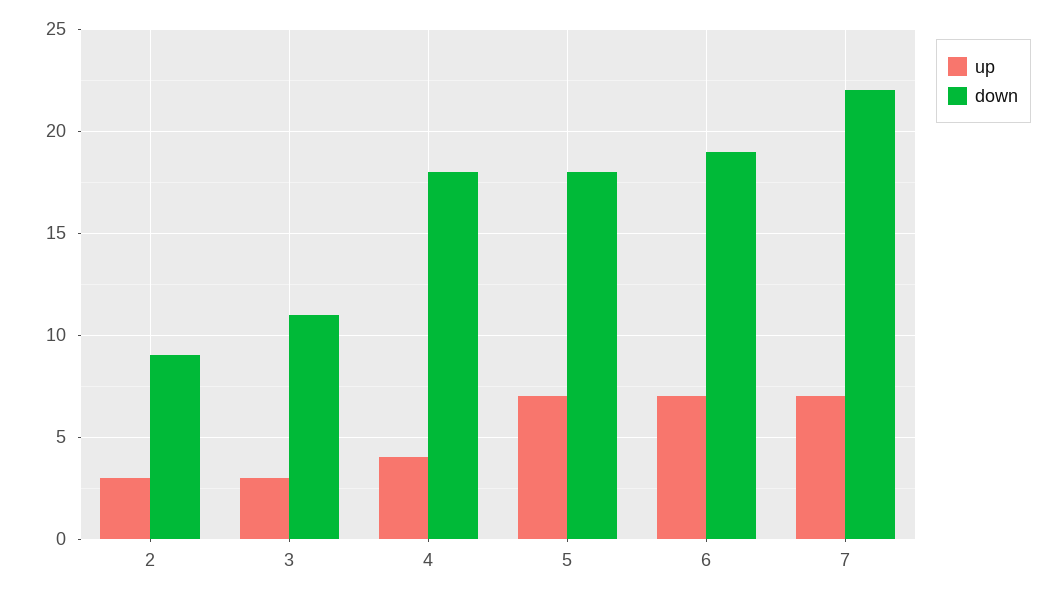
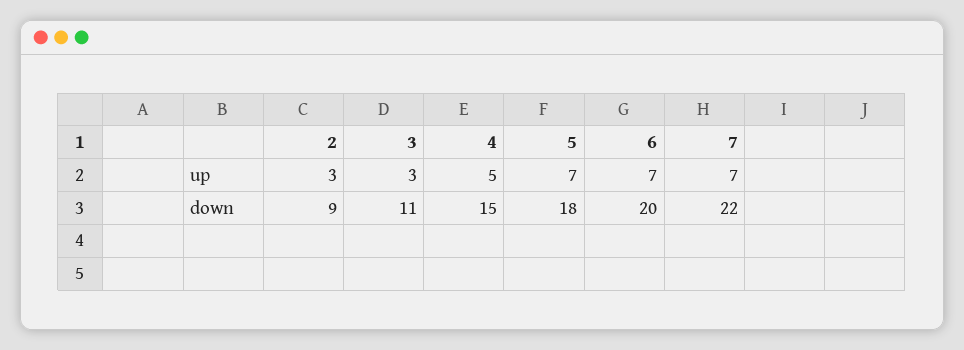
  {
    "up": {
      "2": 3,
      "3": 3,
-     "4": 4,
+     "4": 5,
      "5": 7,
      "6": 7,
      "7": 7
    },
    "down": {
      "2": 9,
      "3": 11,
-     "4": 18,
+     "4": 15,
      "5": 18,
-     "6": 19,
+     "6": 20,
      "7": 22
    }
  }

